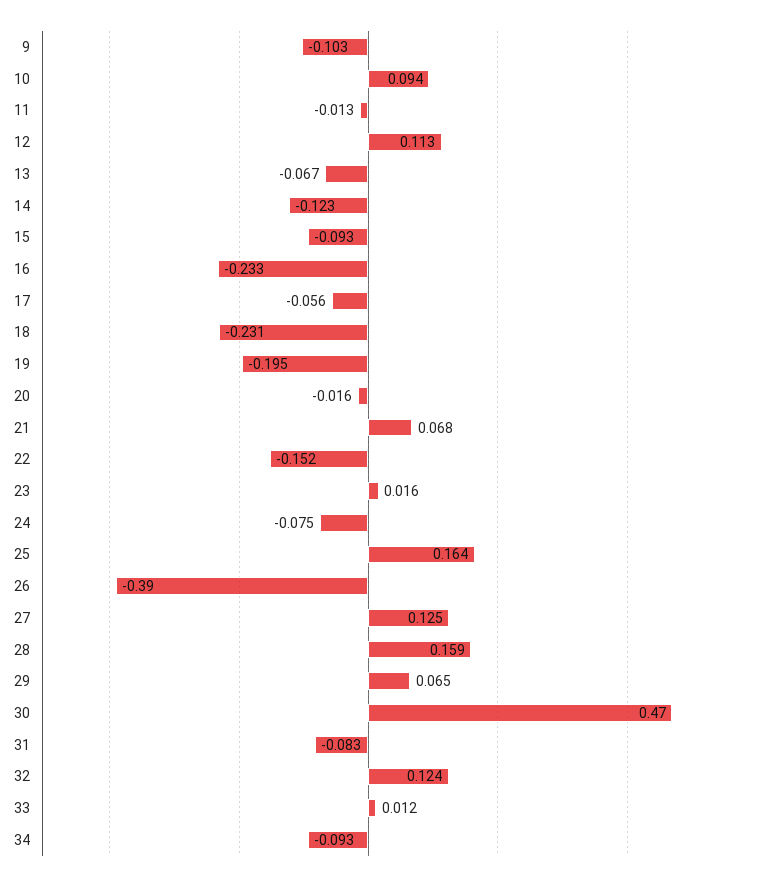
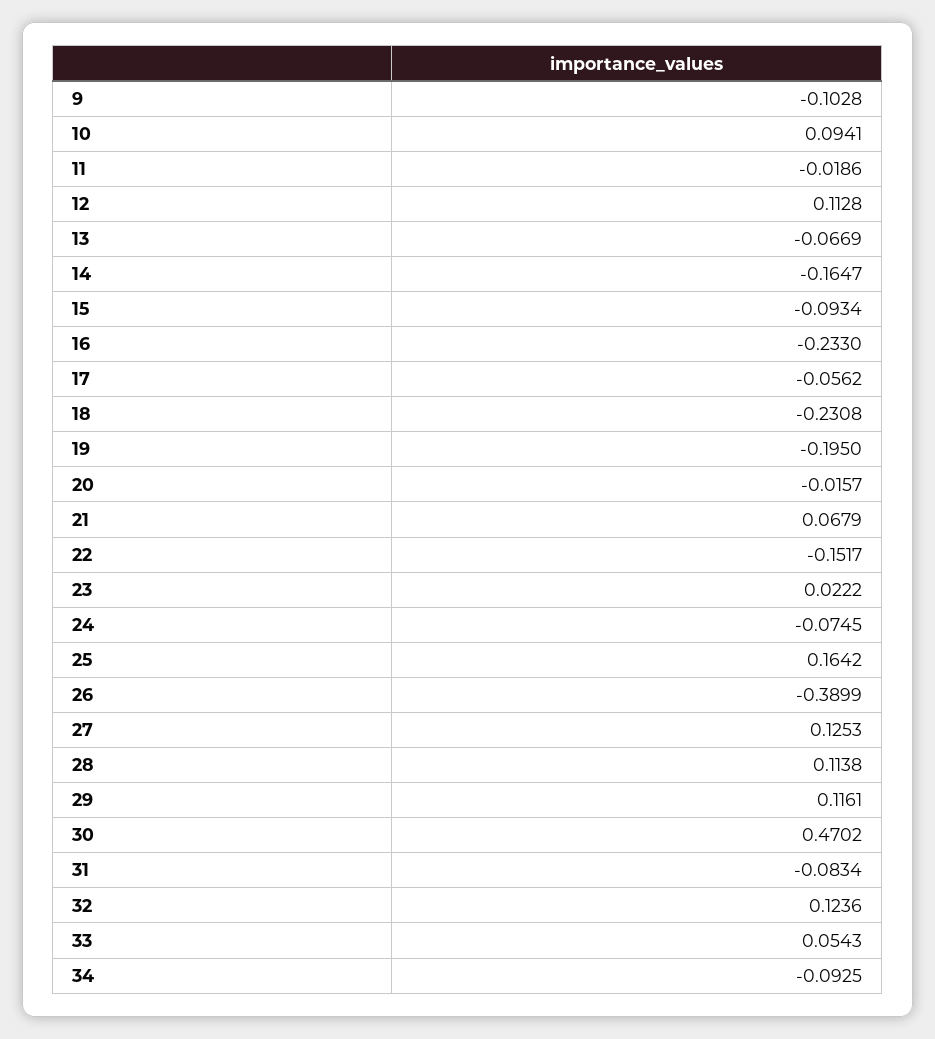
  {
    "9": -0.1028,
    "10": 0.0941,
-   "11": -0.013,
+   "11": -0.0186,
    "12": 0.1128,
    "13": -0.0669,
-   "14": -0.123,
+   "14": -0.1647,
    "15": -0.0934,
    "16": -0.233,
    "17": -0.0562,
    "18": -0.2308,
    "19": -0.195,
    "20": -0.0157,
    "21": 0.0679,
    "22": -0.1517,
-   "23": 0.016,
+   "23": 0.0222,
    "24": -0.0745,
    "25": 0.1642,
    "26": -0.3899,
    "27": 0.1253,
-   "28": 0.159,
+   "28": 0.1138,
-   "29": 0.065,
+   "29": 0.1161,
    "30": 0.4702,
    "31": -0.0834,
    "32": 0.1236,
-   "33": 0.012,
+   "33": 0.0543,
    "34": -0.0925
  }

